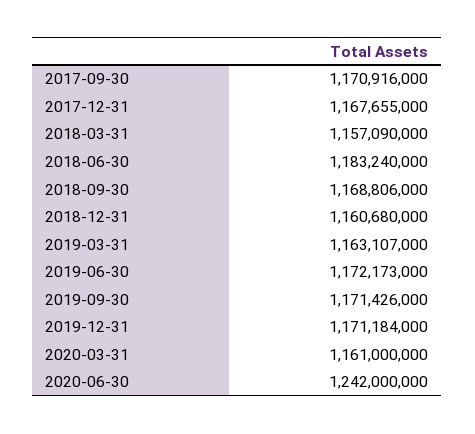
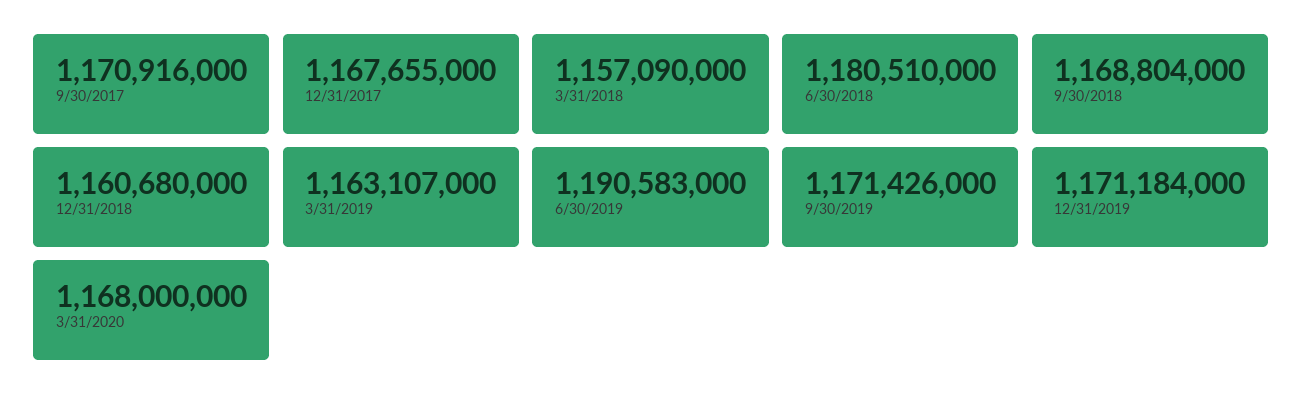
  {
    "2017-09-30": 1170916000,
    "2017-12-31": 1167655000,
    "2018-03-31": 1157090000,
-   "2018-06-30": 1183240000,
+   "2018-06-30": 1180510000,
-   "2018-09-30": 1168806000,
+   "2018-09-30": 1168804000,
    "2018-12-31": 1160680000,
    "2019-03-31": 1163107000,
-   "2019-06-30": 1172173000,
+   "2019-06-30": 1190583000,
    "2019-09-30": 1171426000,
    "2019-12-31": 1171184000,
-   "2020-03-31": 1161000000,
+   "2020-03-31": 1168000000
-   "2020-06-30": 1242000000
  }

